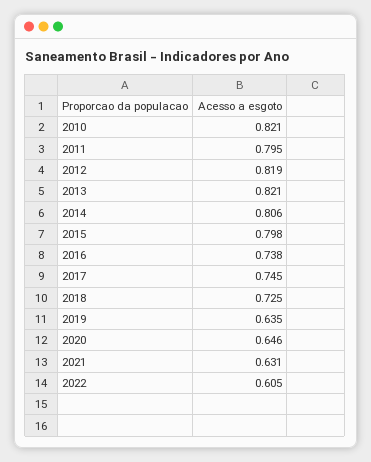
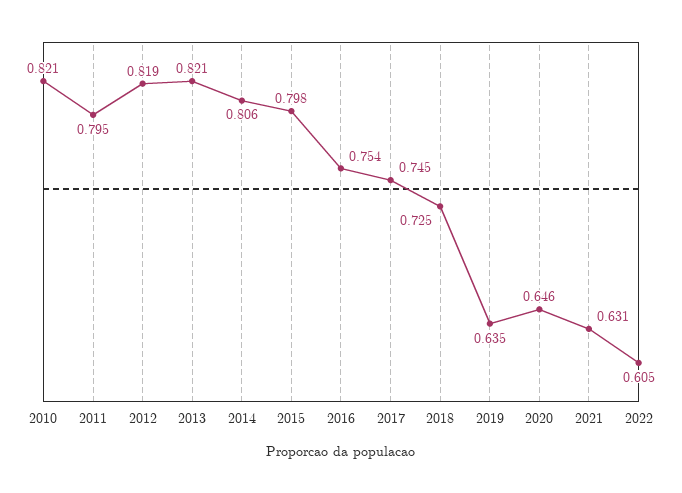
  {
    "2010": 0.821,
    "2011": 0.795,
    "2012": 0.819,
    "2013": 0.821,
    "2014": 0.806,
    "2015": 0.798,
-   "2016": 0.738,
+   "2016": 0.754,
    "2017": 0.745,
    "2018": 0.725,
    "2019": 0.635,
    "2020": 0.646,
    "2021": 0.631,
    "2022": 0.605
  }

